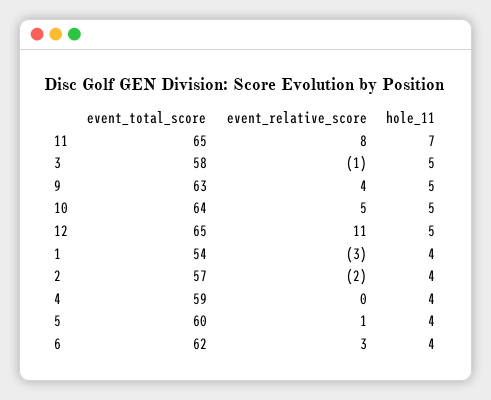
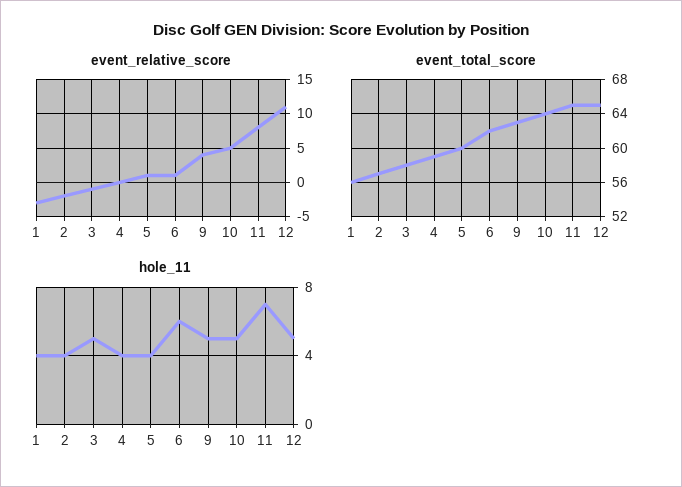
  {
    "event_total_score": {
      "11": 65,
      "3": 58,
      "9": 63,
      "10": 64,
      "12": 65,
-     "1": 54,
+     "1": 56,
      "2": 57,
      "4": 59,
      "5": 60,
      "6": 62
    },
    "event_relative_score": {
      "11": 8,
      "3": -1,
      "9": 4,
      "10": 5,
      "12": 11,
      "1": -3,
      "2": -2,
      "4": 0,
      "5": 1,
-     "6": 3
+     "6": 1
    },
    "hole_11": {
      "11": 7,
      "3": 5,
      "9": 5,
      "10": 5,
      "12": 5,
      "1": 4,
      "2": 4,
      "4": 4,
      "5": 4,
-     "6": 4
+     "6": 6
    }
  }

